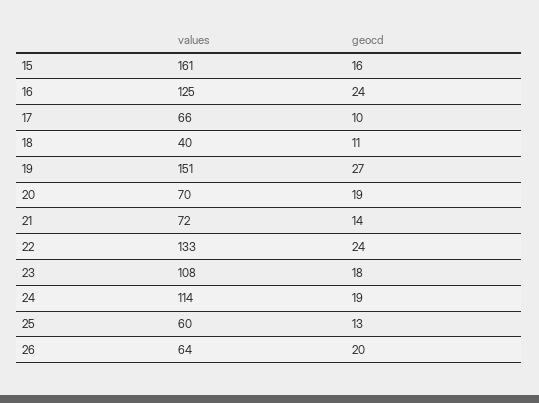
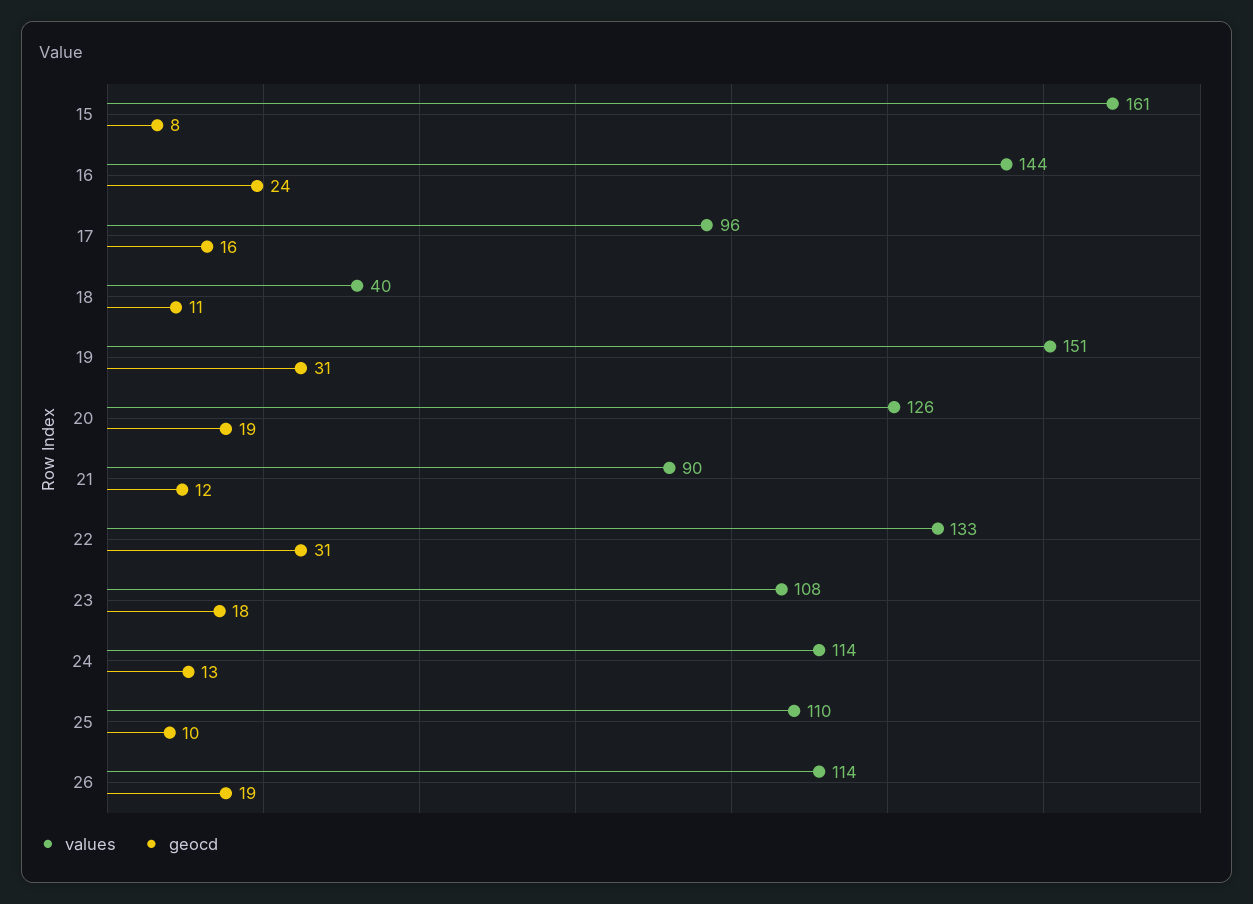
  {
    "values": {
      "15": 161,
-     "16": 125,
+     "16": 144,
-     "17": 66,
+     "17": 96,
      "18": 40,
      "19": 151,
-     "20": 70,
+     "20": 126,
-     "21": 72,
+     "21": 90,
      "22": 133,
      "23": 108,
      "24": 114,
-     "25": 60,
+     "25": 110,
-     "26": 64
+     "26": 114
    },
    "geocd": {
-     "15": 16,
+     "15": 8,
      "16": 24,
-     "17": 10,
+     "17": 16,
      "18": 11,
-     "19": 27,
+     "19": 31,
      "20": 19,
-     "21": 14,
+     "21": 12,
-     "22": 24,
+     "22": 31,
      "23": 18,
-     "24": 19,
+     "24": 13,
-     "25": 13,
+     "25": 10,
-     "26": 20
+     "26": 19
    }
  }

